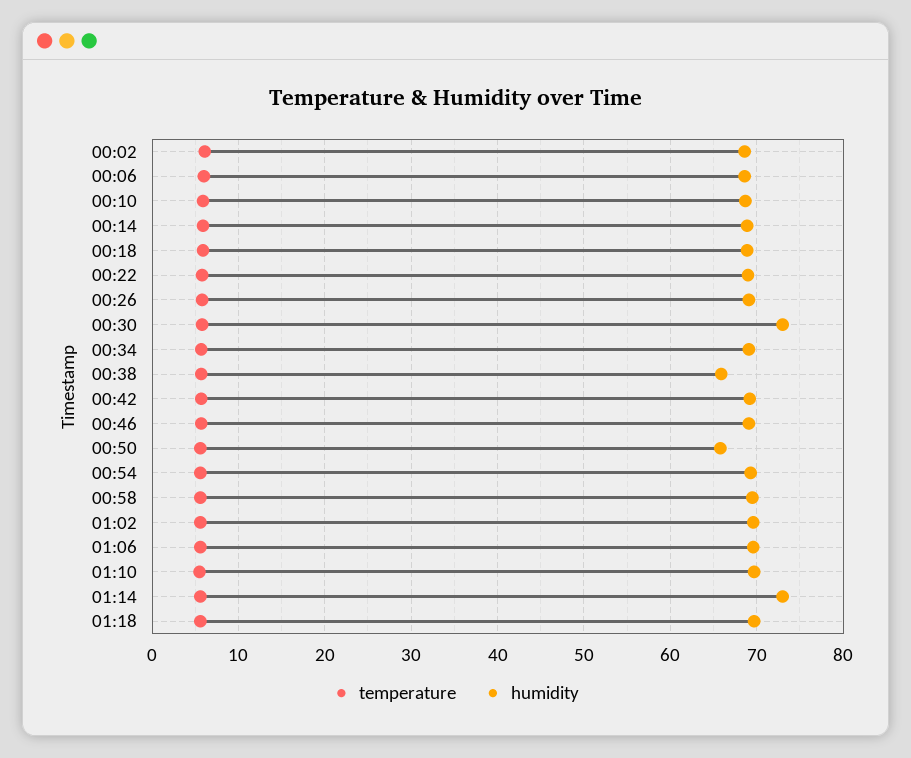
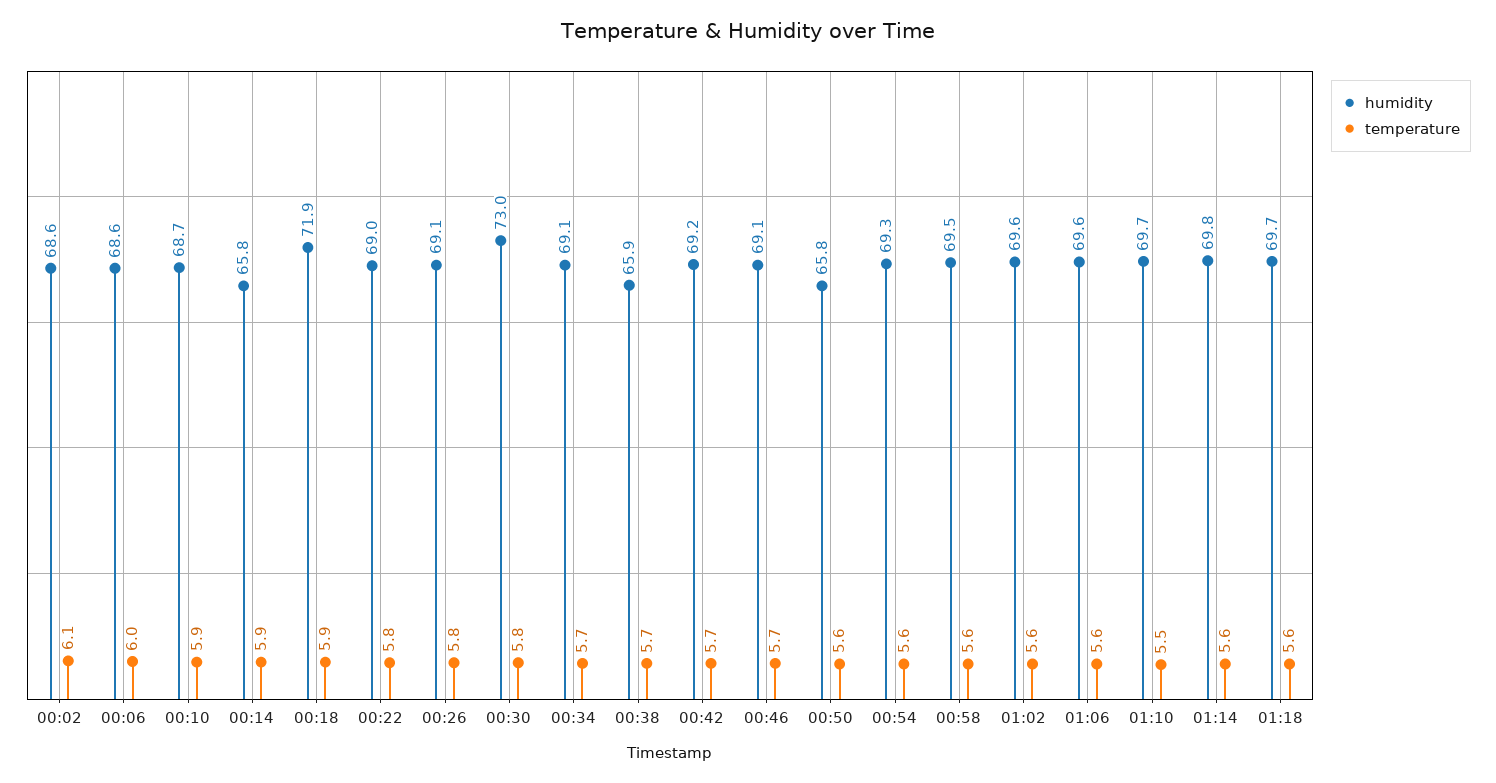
  {
    "temperature": {
      "00:02": 6.1,
      "00:06": 6,
      "00:10": 5.9,
      "00:14": 5.9,
      "00:18": 5.9,
      "00:22": 5.8,
      "00:26": 5.8,
      "00:30": 5.8,
      "00:34": 5.7,
      "00:38": 5.7,
      "00:42": 5.7,
      "00:46": 5.7,
      "00:50": 5.6,
      "00:54": 5.6,
      "00:58": 5.6,
      "01:02": 5.6,
      "01:06": 5.6,
      "01:10": 5.5,
      "01:14": 5.6,
      "01:18": 5.6
    },
    "humidity": {
      "00:02": 68.6,
      "00:06": 68.6,
      "00:10": 68.7,
-     "00:14": 69,
+     "00:14": 65.8,
-     "00:18": 69,
+     "00:18": 71.9,
      "00:22": 69,
      "00:26": 69.1,
      "00:30": 73,
      "00:34": 69.1,
      "00:38": 65.9,
      "00:42": 69.2,
      "00:46": 69.1,
      "00:50": 65.8,
      "00:54": 69.3,
      "00:58": 69.5,
      "01:02": 69.6,
      "01:06": 69.6,
      "01:10": 69.7,
-     "01:14": 73,
+     "01:14": 69.8,
      "01:18": 69.7
    }
  }

